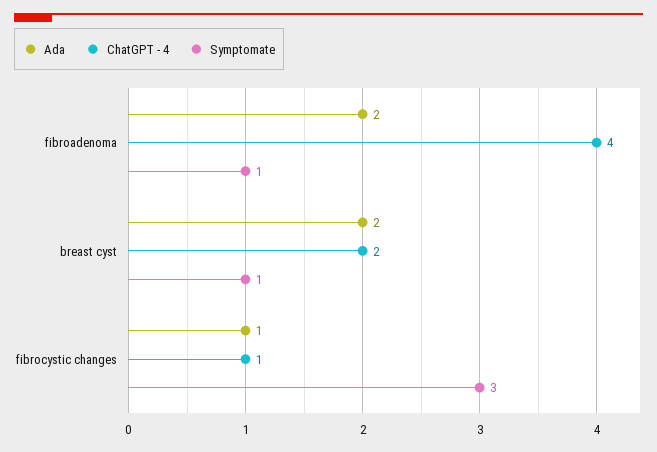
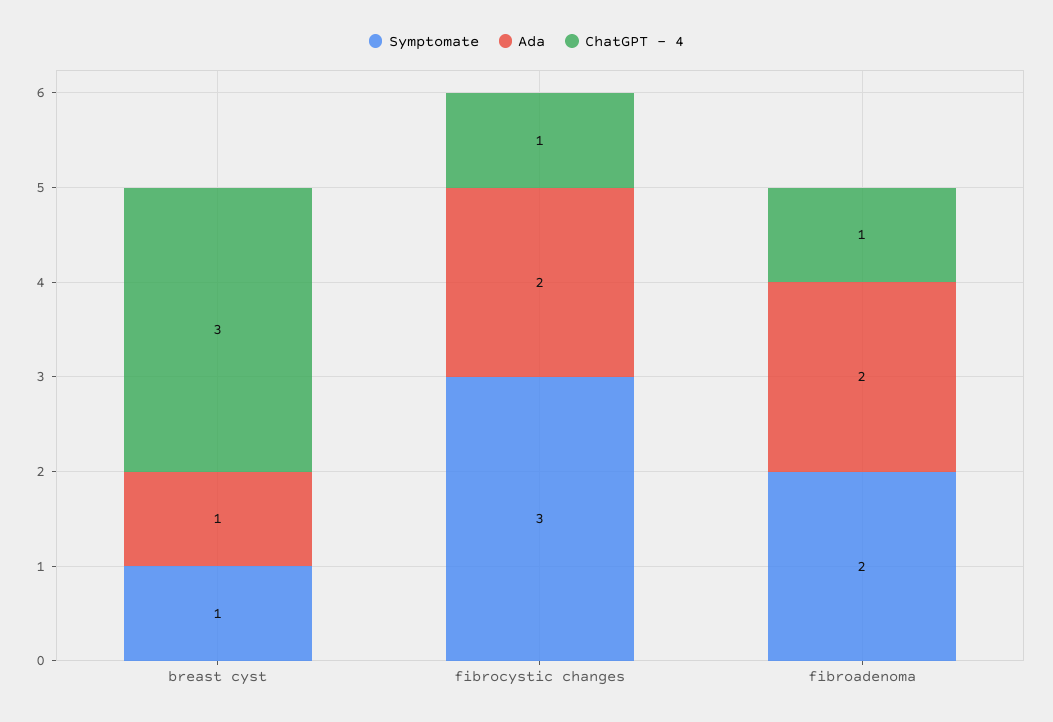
  {
    "Ada": {
      "fibroadenoma": 2,
-     "breast cyst": 2,
+     "breast cyst": 1,
-     "fibrocystic changes": 1
+     "fibrocystic changes": 2
    },
    "ChatGPT - 4": {
-     "fibroadenoma": 4,
+     "fibroadenoma": 1,
-     "breast cyst": 2,
+     "breast cyst": 3,
      "fibrocystic changes": 1
    },
    "Symptomate": {
-     "fibroadenoma": 1,
+     "fibroadenoma": 2,
      "breast cyst": 1,
      "fibrocystic changes": 3
    }
  }

